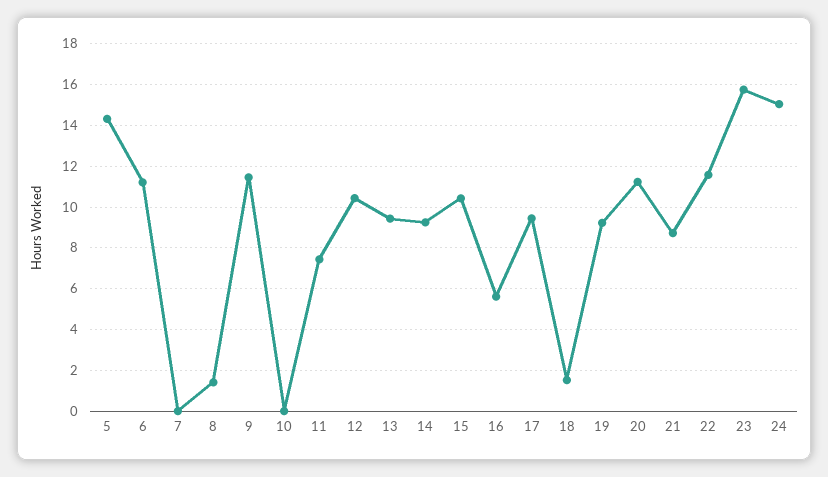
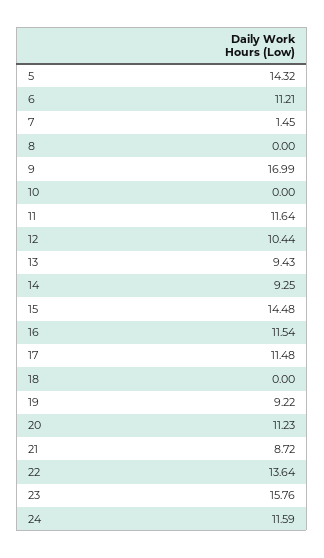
  {
    "5": 14.32,
    "6": 11.21,
-   "7": 0,
+   "7": 1.45,
-   "8": 1.5,
+   "8": 0,
-   "9": 11.5,
+   "9": 16.99,
    "10": 0,
-   "11": 7.5,
+   "11": 11.64,
    "12": 10.44,
    "13": 9.43,
    "14": 9.25,
-   "15": 10.5,
+   "15": 14.48,
-   "16": 5.5,
+   "16": 11.54,
-   "17": 9.5,
+   "17": 11.48,
-   "18": 1.5,
+   "18": 0,
    "19": 9.22,
    "20": 11.23,
    "21": 8.72,
-   "22": 11.5,
+   "22": 13.64,
    "23": 15.76,
-   "24": 15
+   "24": 11.59
  }

